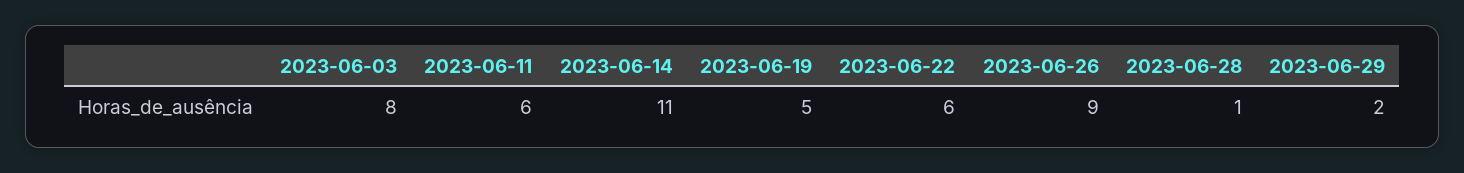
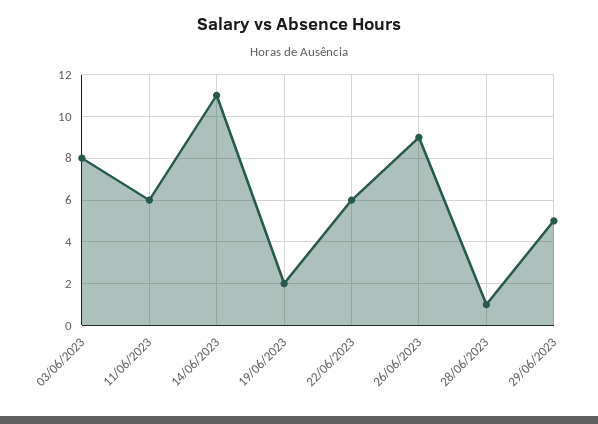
  {
    "2023-06-03": 8,
    "2023-06-11": 6,
    "2023-06-14": 11,
-   "2023-06-19": 5,
+   "2023-06-19": 2,
    "2023-06-22": 6,
    "2023-06-26": 9,
    "2023-06-28": 1,
-   "2023-06-29": 2
+   "2023-06-29": 5
  }

